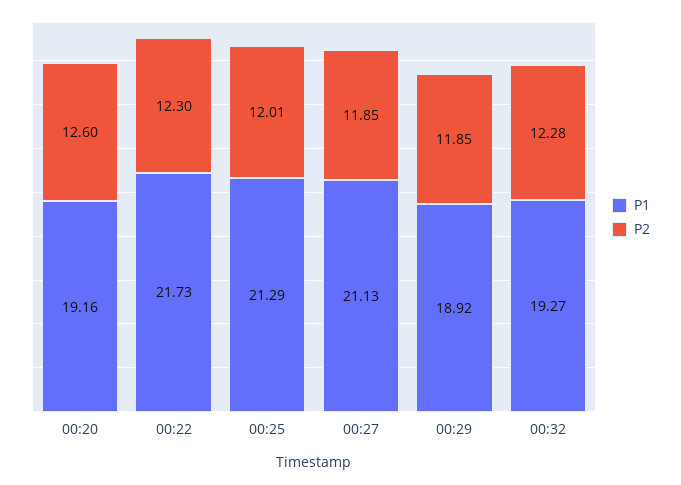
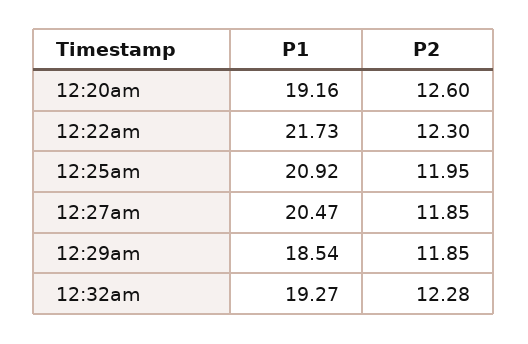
  {
    "P1": {
      "00:20": 19.16,
      "00:22": 21.73,
-     "00:25": 21.29,
+     "00:25": 20.92,
-     "00:27": 21.13,
+     "00:27": 20.47,
-     "00:29": 18.92,
+     "00:29": 18.54,
      "00:32": 19.27
    },
    "P2": {
      "00:20": 12.6,
      "00:22": 12.3,
-     "00:25": 12.01,
+     "00:25": 11.95,
      "00:27": 11.85,
      "00:29": 11.85,
      "00:32": 12.28
    }
  }

